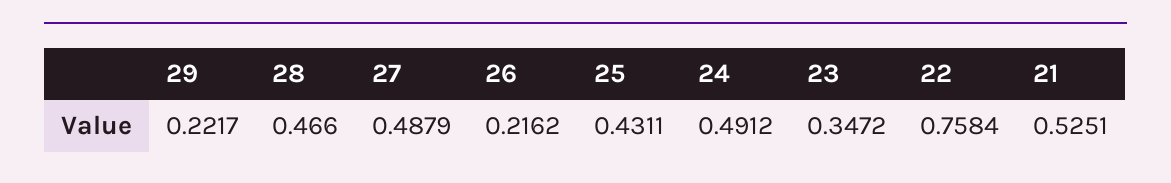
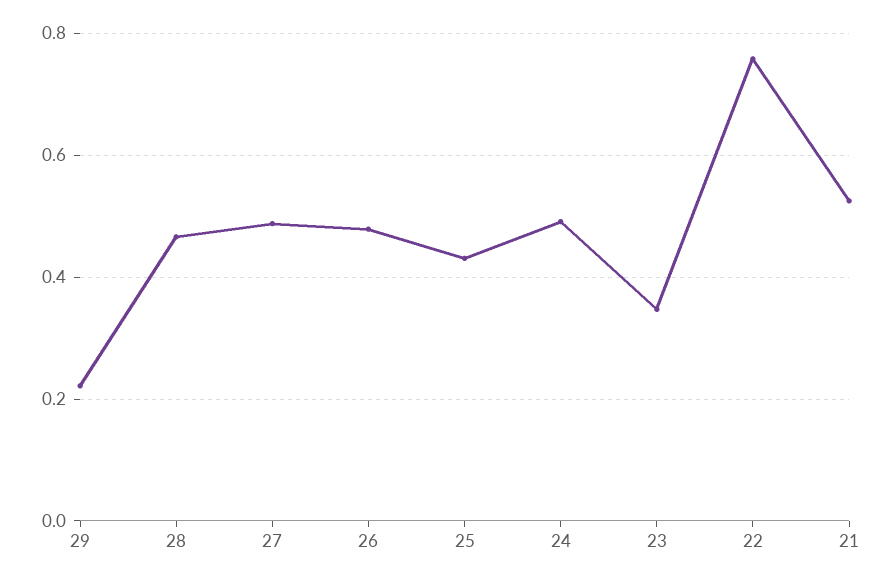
  {
    "29": 0.2217,
    "28": 0.466,
    "27": 0.4879,
-   "26": 0.2162,
+   "26": 0.48,
    "25": 0.4311,
    "24": 0.4912,
    "23": 0.3472,
    "22": 0.7584,
    "21": 0.5251
  }

